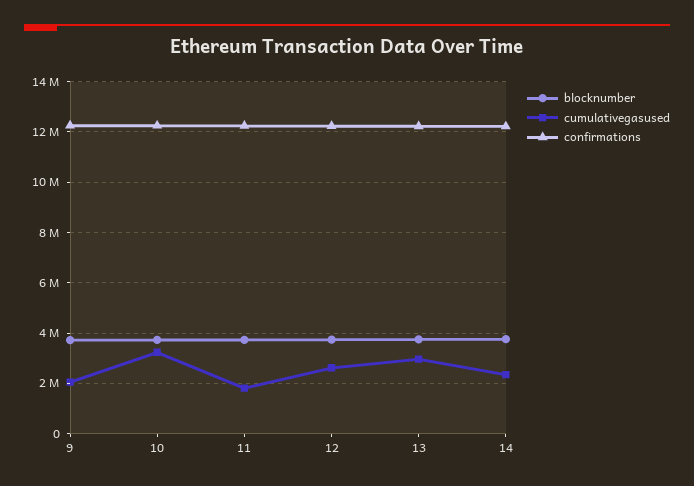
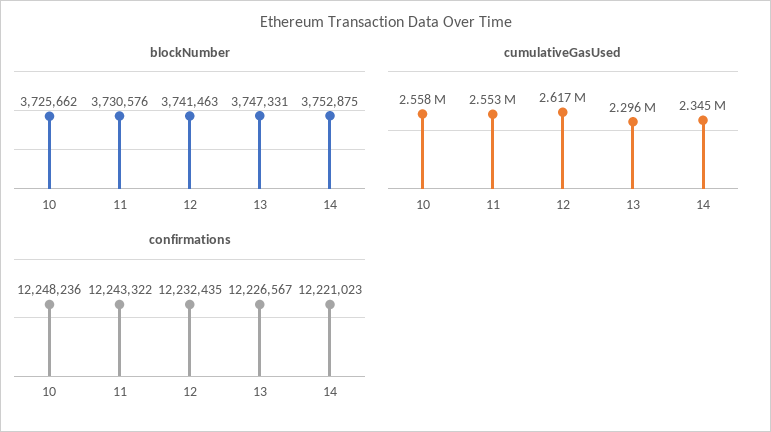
  {
    "blocknumber": {
-     "9": 3750000,
      "10": 3725662,
      "11": 3730576,
      "12": 3741463,
      "13": 3747331,
      "14": 3752875
    },
    "cumulativegasused": {
-     "9": 2000000,
-     "10": 3250000,
+     "10": 2558000,
-     "11": 1750000,
+     "11": 2553000,
      "12": 2617000,
-     "13": 3000000,
+     "13": 2296000,
      "14": 2345000
    },
    "confirmations": {
-     "9": 12250000,
      "10": 12248236,
      "11": 12243322,
      "12": 12232435,
      "13": 12226567,
      "14": 12221023
    }
  }

